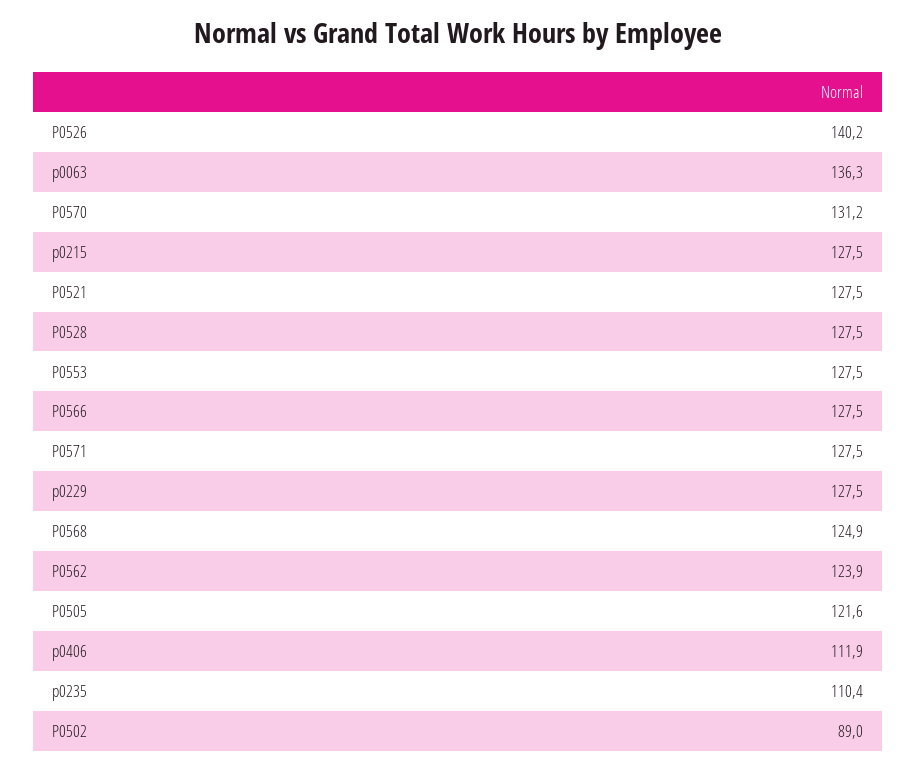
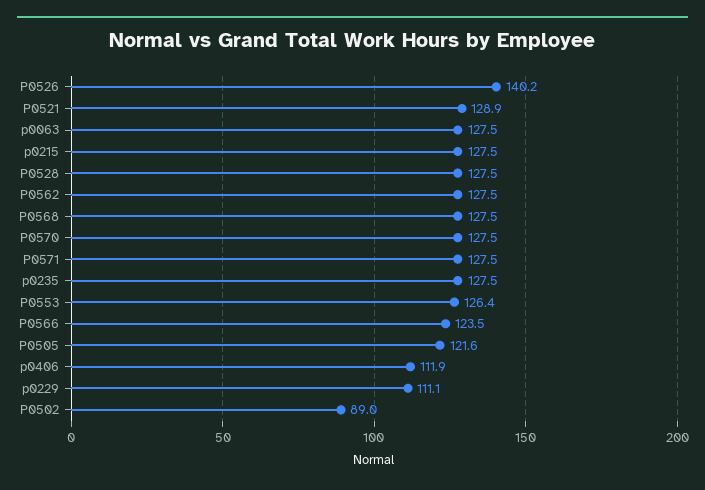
  {
    "P0526": 140.2,
-   "p0063": 136.3,
+   "p0063": 127.5,
-   "P0570": 131.2,
+   "P0570": 127.5,
    "p0215": 127.5,
-   "P0521": 127.5,
+   "P0521": 128.9,
    "P0528": 127.5,
-   "P0553": 127.5,
+   "P0553": 126.4,
-   "P0566": 127.5,
+   "P0566": 123.5,
    "P0571": 127.5,
-   "p0229": 127.5,
+   "p0229": 111.1,
-   "P0568": 124.9,
+   "P0568": 127.5,
-   "P0562": 123.9,
+   "P0562": 127.5,
    "P0505": 121.6,
    "p0406": 111.9,
-   "p0235": 110.4,
+   "p0235": 127.5,
    "P0502": 89
  }

